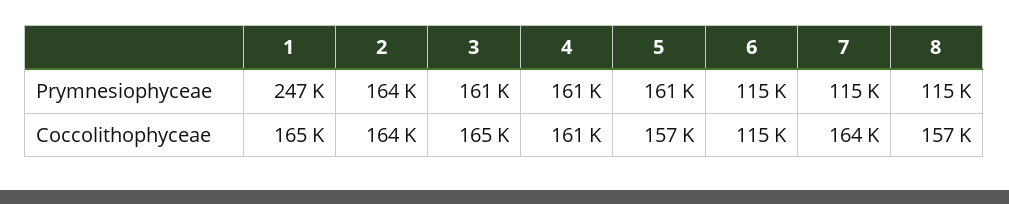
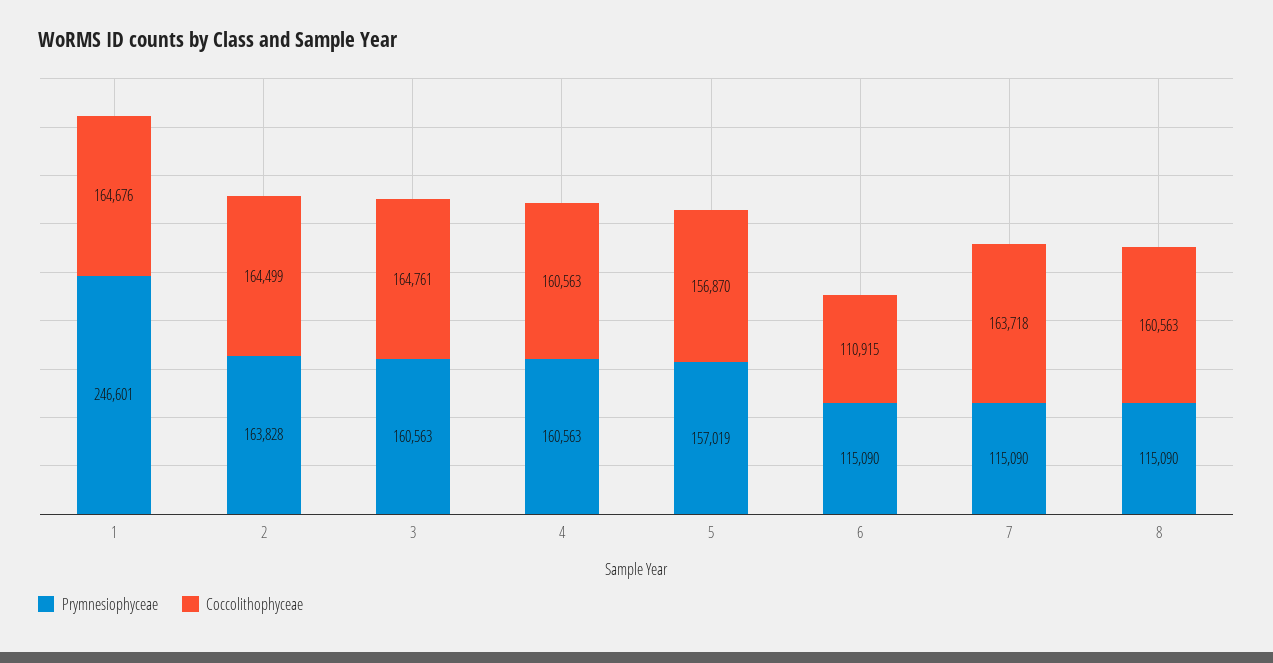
  {
    "Prymnesiophyceae": {
      "1": 246601,
      "2": 163828,
      "3": 160563,
      "4": 160563,
-     "5": 161000,
+     "5": 157019,
      "6": 115090,
      "7": 115090,
      "8": 115090
    },
    "Coccolithophyceae": {
      "1": 164676,
      "2": 164499,
      "3": 164761,
      "4": 160563,
      "5": 156870,
-     "6": 115000,
+     "6": 110915,
      "7": 163718,
-     "8": 157000
+     "8": 160563
    }
  }

